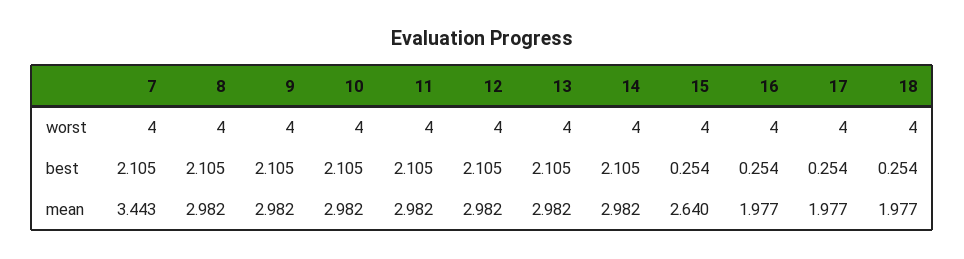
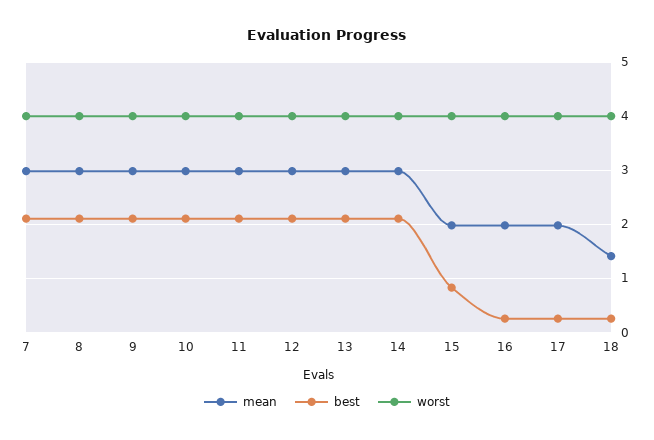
  {
    "worst": {
      "7": 4,
      "8": 4,
      "9": 4,
      "10": 4,
      "11": 4,
      "12": 4,
      "13": 4,
      "14": 4,
      "15": 4,
      "16": 4,
      "17": 4,
      "18": 4
    },
    "best": {
      "7": 2.105,
      "8": 2.105,
      "9": 2.105,
      "10": 2.105,
      "11": 2.105,
      "12": 2.105,
      "13": 2.105,
      "14": 2.105,
-     "15": 0.254,
+     "15": 0.8,
      "16": 0.254,
      "17": 0.254,
      "18": 0.254
    },
    "mean": {
-     "7": 3.443,
+     "7": 3,
      "8": 2.982,
      "9": 2.982,
      "10": 2.982,
      "11": 2.982,
      "12": 2.982,
      "13": 2.982,
      "14": 2.982,
-     "15": 2.64,
+     "15": 2,
      "16": 1.977,
      "17": 1.977,
-     "18": 1.977
+     "18": 1.4
    }
  }

